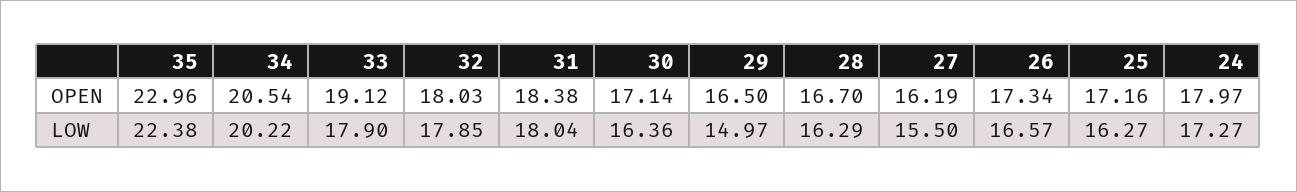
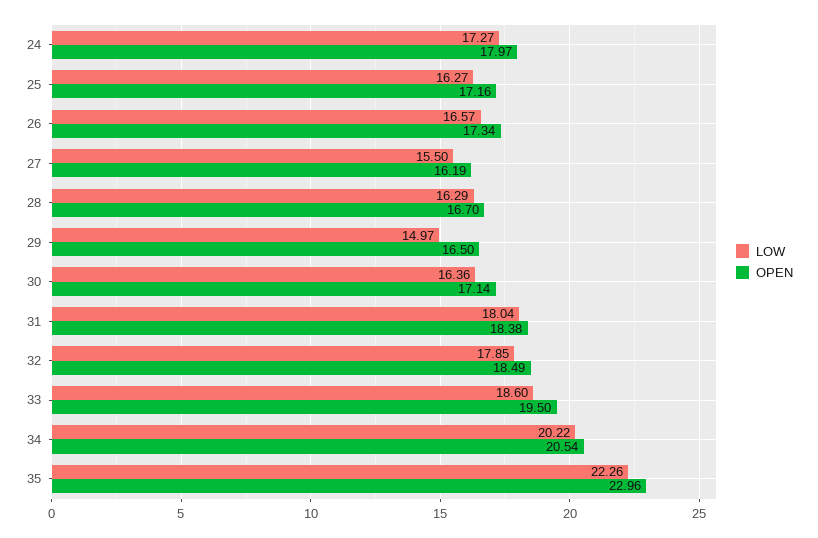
  {
    "OPEN": {
      "35": 22.96,
      "34": 20.54,
-     "33": 19.12,
+     "33": 19.5,
-     "32": 18.03,
+     "32": 18.49,
      "31": 18.38,
      "30": 17.14,
      "29": 16.5,
      "28": 16.7,
      "27": 16.19,
      "26": 17.34,
      "25": 17.16,
      "24": 17.97
    },
    "LOW": {
-     "35": 22.38,
+     "35": 22.26,
      "34": 20.22,
-     "33": 17.9,
+     "33": 18.6,
      "32": 17.85,
      "31": 18.04,
      "30": 16.36,
      "29": 14.97,
      "28": 16.29,
      "27": 15.5,
      "26": 16.57,
      "25": 16.27,
      "24": 17.27
    }
  }

